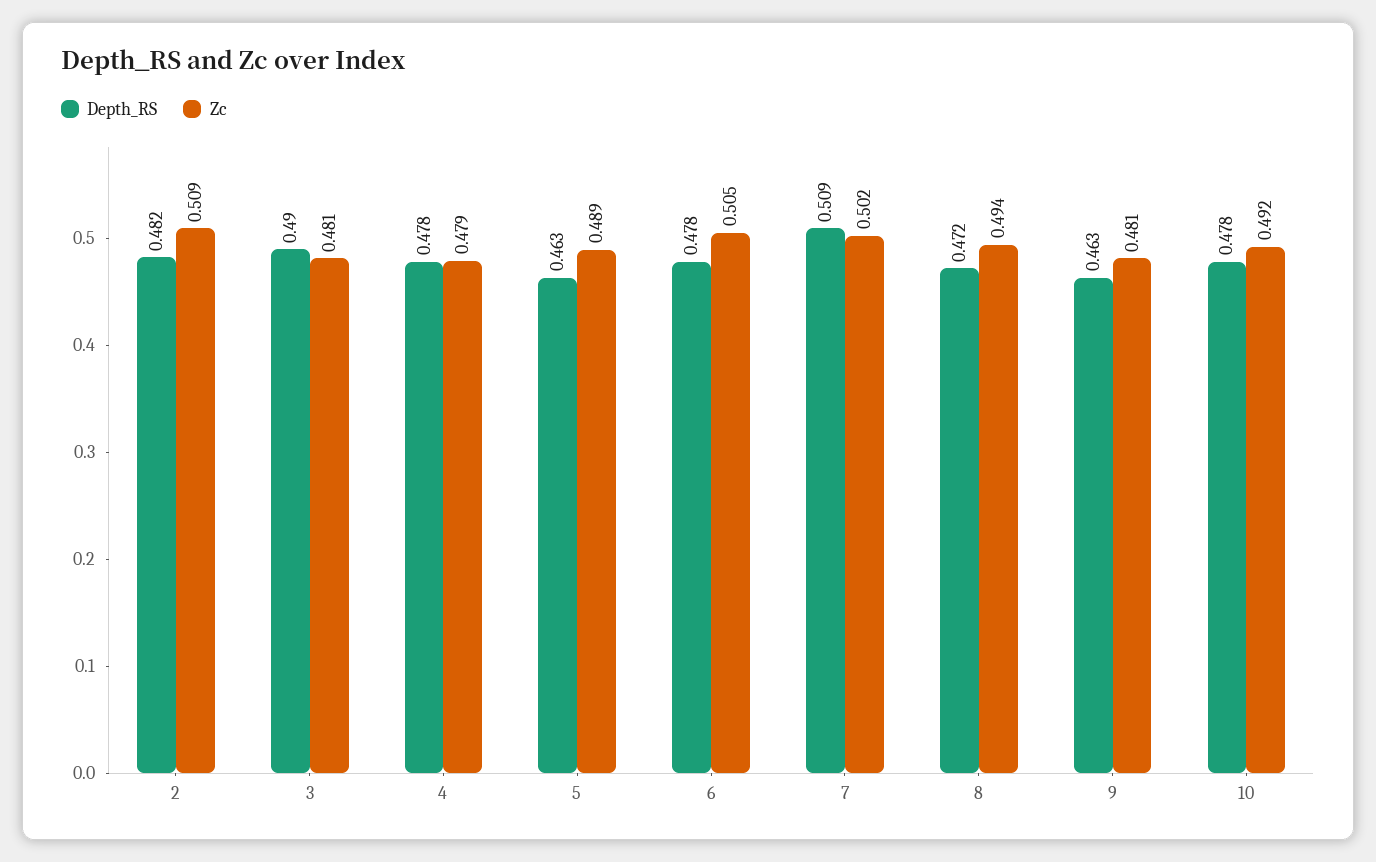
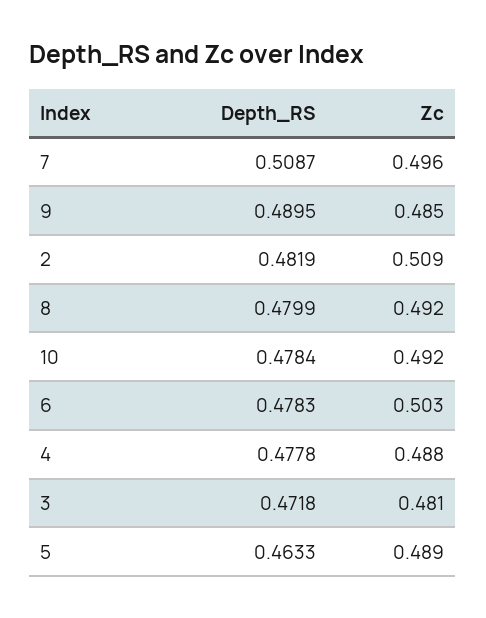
  {
    "Depth_RS": {
      "2": 0.4819,
-     "3": 0.49,
+     "3": 0.4718,
      "4": 0.4778,
      "5": 0.4633,
      "6": 0.4783,
      "7": 0.5087,
-     "8": 0.472,
+     "8": 0.4799,
-     "9": 0.463,
+     "9": 0.4895,
      "10": 0.4784
    },
    "Zc": {
      "2": 0.509,
      "3": 0.481,
-     "4": 0.479,
+     "4": 0.488,
      "5": 0.489,
-     "6": 0.505,
+     "6": 0.503,
-     "7": 0.502,
+     "7": 0.496,
-     "8": 0.494,
+     "8": 0.492,
-     "9": 0.481,
+     "9": 0.485,
      "10": 0.492
    }
  }

